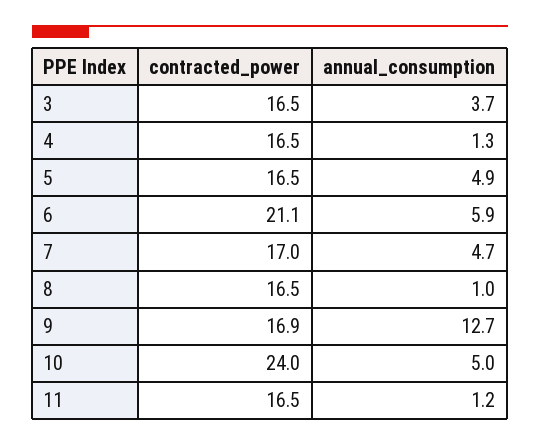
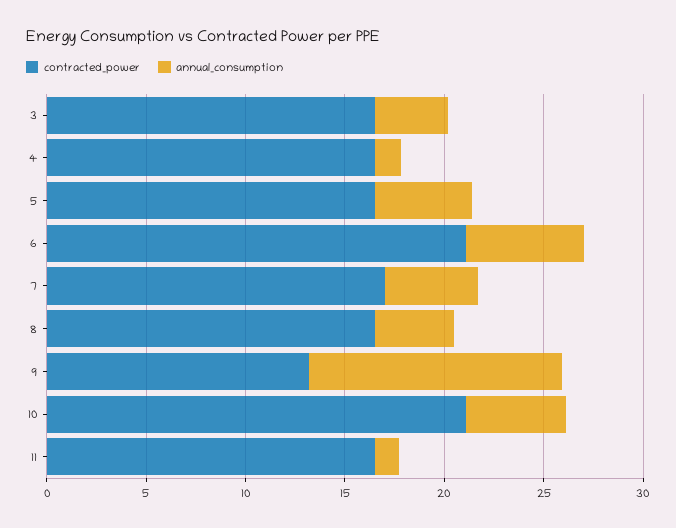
  {
    "contracted_power": {
      "3": 16.5,
      "4": 16.5,
      "5": 16.5,
      "6": 21.1,
      "7": 17,
      "8": 16.5,
-     "9": 16.9,
+     "9": 13,
-     "10": 24,
+     "10": 21,
      "11": 16.5
    },
    "annual_consumption": {
      "3": 3.7,
      "4": 1.3,
      "5": 4.9,
      "6": 5.9,
      "7": 4.7,
-     "8": 1,
+     "8": 4,
      "9": 12.7,
      "10": 5,
      "11": 1.2
    }
  }

